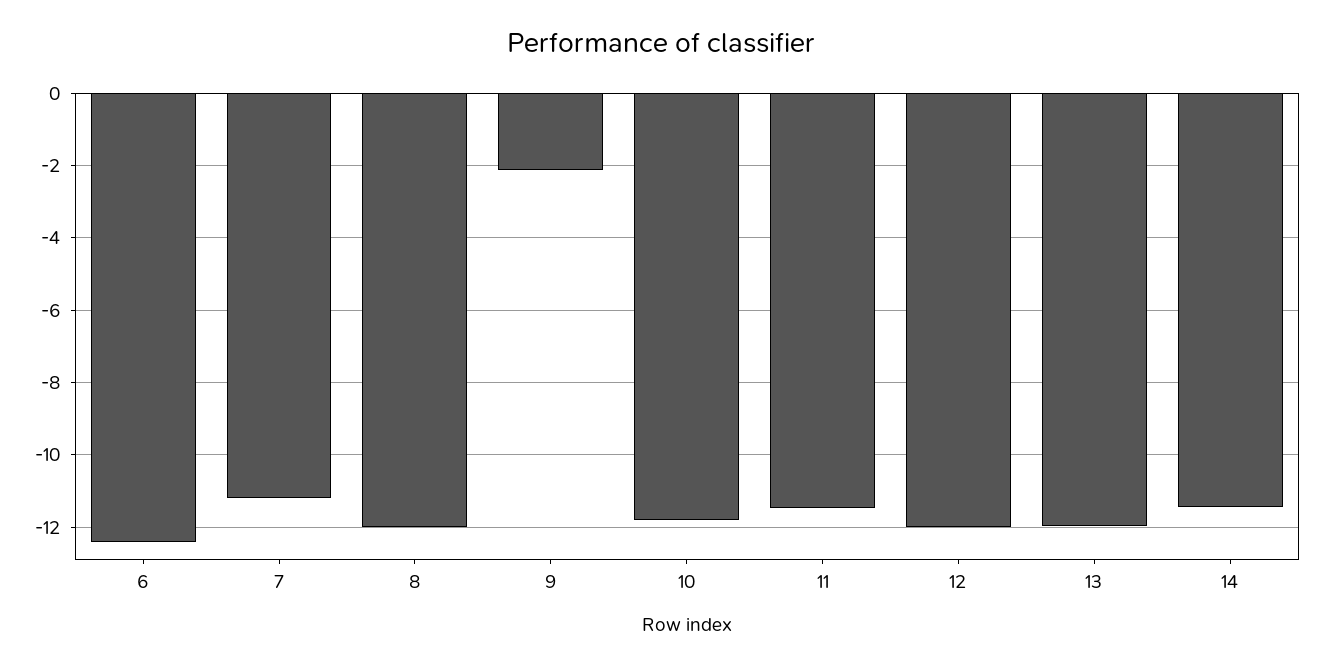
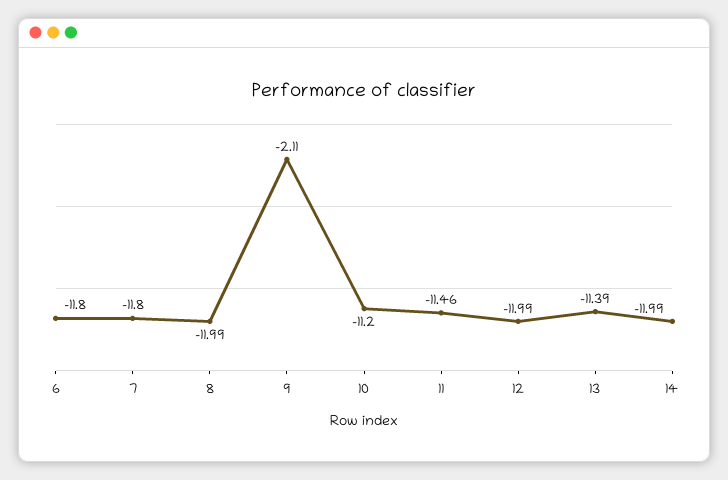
  {
-   "6": -12.4,
+   "6": -11.8,
-   "7": -11.2,
+   "7": -11.8,
    "8": -11.99,
    "9": -2.11,
-   "10": -11.8,
+   "10": -11.2,
    "11": -11.46,
    "12": -11.99,
-   "13": -12,
+   "13": -11.39,
-   "14": -11.4
+   "14": -11.99
  }

